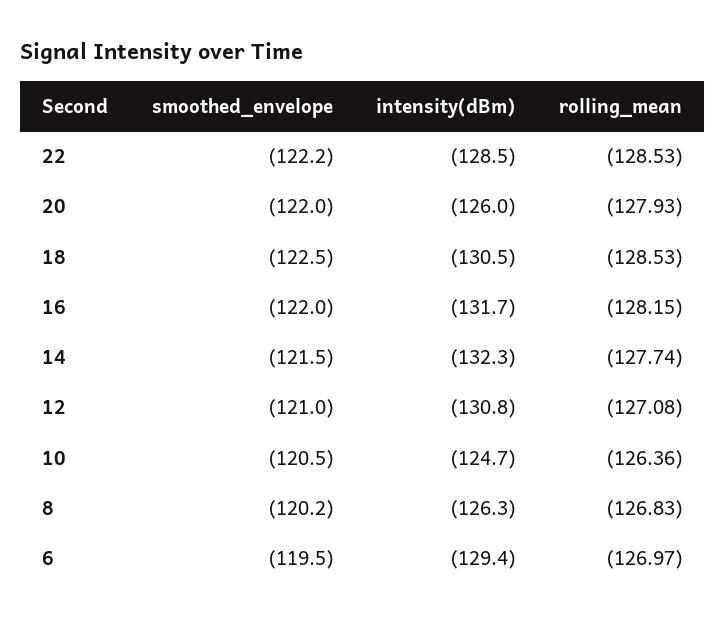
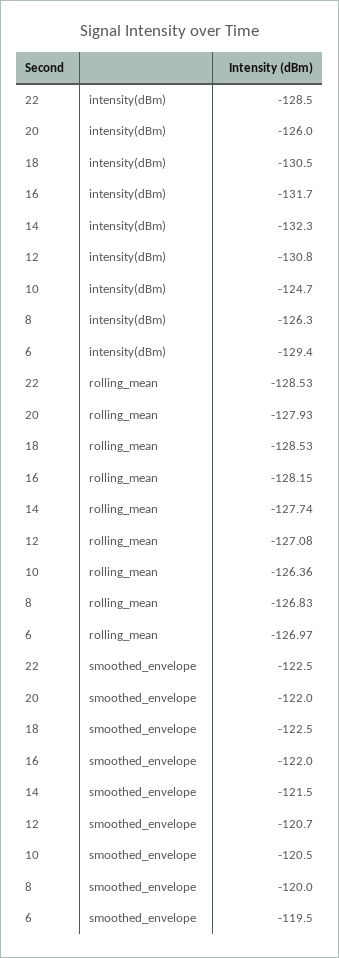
  {
    "smoothed_envelope": {
-     "22": -122.2,
+     "22": -122.5,
      "20": -122,
      "18": -122.5,
      "16": -122,
      "14": -121.5,
-     "12": -121,
+     "12": -120.7,
      "10": -120.5,
-     "8": -120.2,
+     "8": -120,
      "6": -119.5
    },
    "intensity(dBm)": {
      "22": -128.5,
      "20": -126,
      "18": -130.5,
      "16": -131.7,
      "14": -132.3,
      "12": -130.8,
      "10": -124.7,
      "8": -126.3,
      "6": -129.4
    },
    "rolling_mean": {
      "22": -128.53,
      "20": -127.93,
      "18": -128.53,
      "16": -128.15,
      "14": -127.74,
      "12": -127.08,
      "10": -126.36,
      "8": -126.83,
      "6": -126.97
    }
  }

